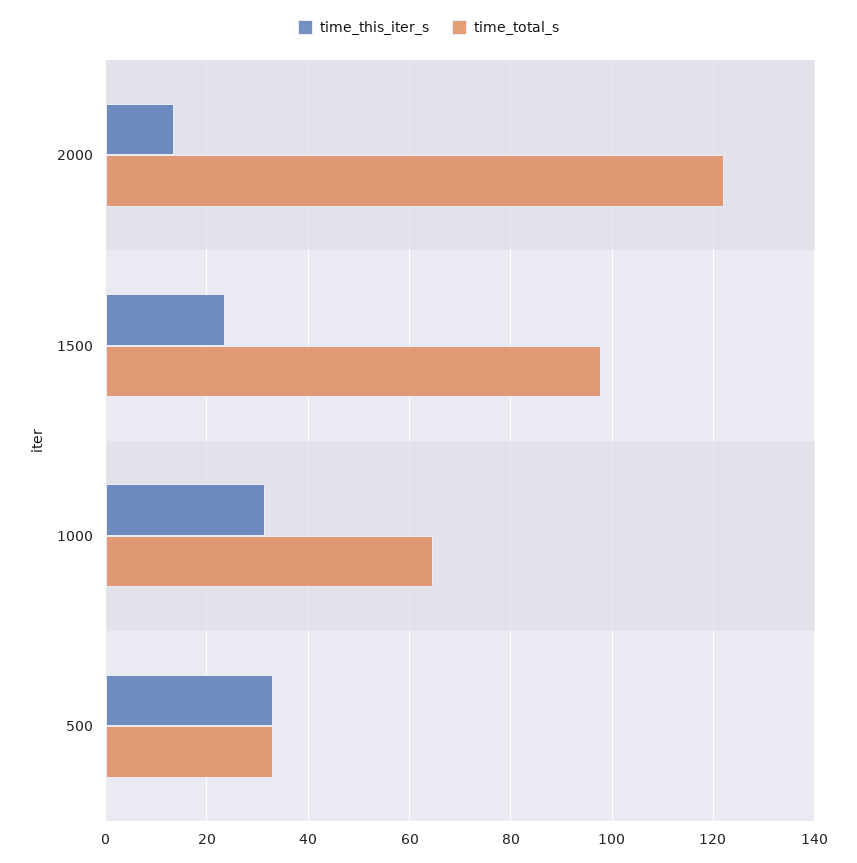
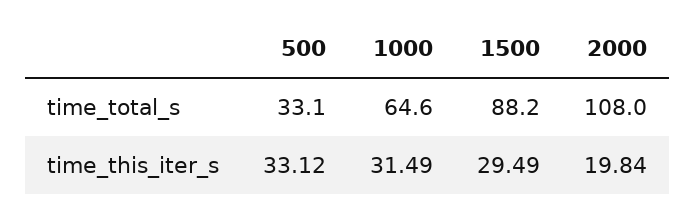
  {
    "time_this_iter_s": {
-     "2000": 14,
+     "2000": 19.84,
-     "1500": 24,
+     "1500": 29.49,
      "1000": 31.49,
      "500": 33.12
    },
    "time_total_s": {
-     "2000": 122,
+     "2000": 108,
-     "1500": 98,
+     "1500": 88.2,
      "1000": 64.6,
      "500": 33.1
    }
  }

